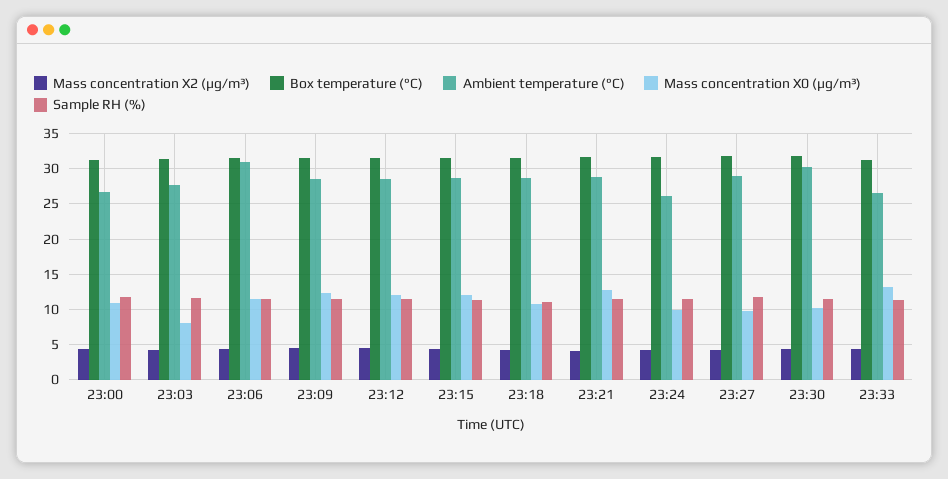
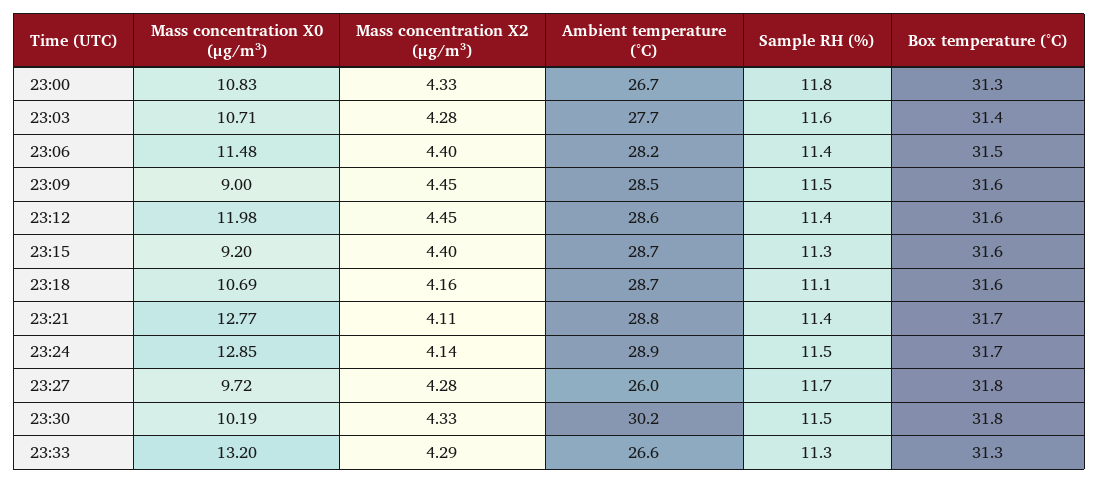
  {
    "Mass concentration X2 (μg/m³)": {
      "23:00": 4.33,
      "23:03": 4.28,
      "23:06": 4.4,
      "23:09": 4.45,
      "23:12": 4.45,
      "23:15": 4.4,
      "23:18": 4.16,
      "23:21": 4.11,
      "23:24": 4.14,
      "23:27": 4.28,
      "23:30": 4.33,
      "23:33": 4.29
    },
    "Box temperature (°C)": {
      "23:00": 31.3,
      "23:03": 31.4,
      "23:06": 31.5,
      "23:09": 31.6,
      "23:12": 31.6,
      "23:15": 31.6,
      "23:18": 31.6,
      "23:21": 31.7,
      "23:24": 31.7,
      "23:27": 31.8,
      "23:30": 31.8,
      "23:33": 31.3
    },
    "Ambient temperature (°C)": {
      "23:00": 26.7,
      "23:03": 27.7,
-     "23:06": 31,
+     "23:06": 28.2,
      "23:09": 28.5,
      "23:12": 28.6,
      "23:15": 28.7,
      "23:18": 28.7,
      "23:21": 28.8,
-     "23:24": 26,
+     "23:24": 28.9,
-     "23:27": 29,
+     "23:27": 26,
      "23:30": 30.2,
      "23:33": 26.6
    },
    "Mass concentration X0 (μg/m³)": {
      "23:00": 10.83,
-     "23:03": 8,
+     "23:03": 10.71,
      "23:06": 11.48,
-     "23:09": 12,
+     "23:09": 9,
      "23:12": 11.98,
-     "23:15": 12,
+     "23:15": 9.2,
      "23:18": 10.69,
      "23:21": 12.77,
-     "23:24": 10,
+     "23:24": 12.85,
      "23:27": 9.72,
      "23:30": 10.19,
      "23:33": 13.2
    },
    "Sample RH (%)": {
      "23:00": 11.8,
      "23:03": 11.6,
      "23:06": 11.4,
      "23:09": 11.5,
      "23:12": 11.4,
      "23:15": 11.3,
      "23:18": 11.1,
      "23:21": 11.4,
      "23:24": 11.5,
      "23:27": 11.7,
      "23:30": 11.5,
      "23:33": 11.3
    }
  }

